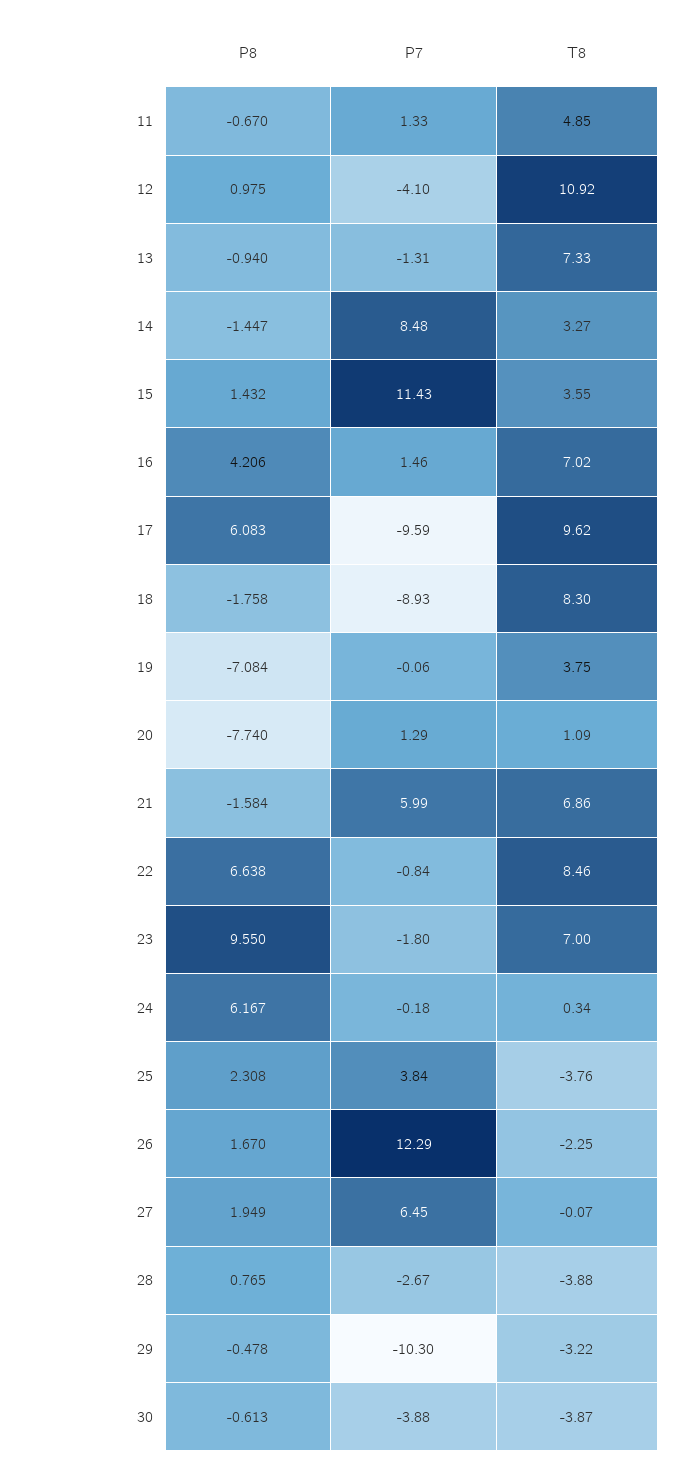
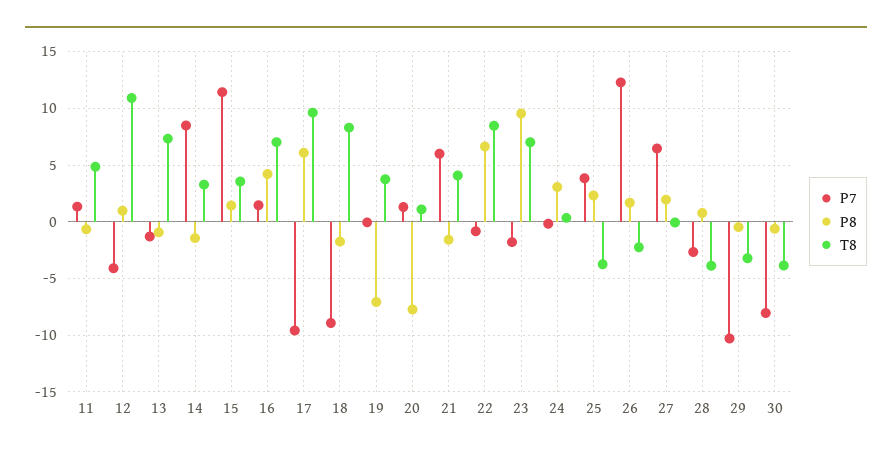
  {
    "P8": {
      "11": -0.67,
      "12": 0.975,
      "13": -0.94,
      "14": -1.447,
      "15": 1.432,
      "16": 4.206,
      "17": 6.083,
      "18": -1.758,
      "19": -7.084,
      "20": -7.74,
      "21": -1.584,
      "22": 6.638,
      "23": 9.55,
-     "24": 6.167,
+     "24": 3,
      "25": 2.308,
      "26": 1.67,
      "27": 1.949,
      "28": 0.765,
      "29": -0.478,
      "30": -0.613
    },
    "P7": {
      "11": 1.33,
      "12": -4.1,
      "13": -1.31,
      "14": 8.48,
      "15": 11.43,
      "16": 1.46,
      "17": -9.59,
      "18": -8.93,
      "19": -0.06,
      "20": 1.29,
      "21": 5.99,
      "22": -0.84,
      "23": -1.8,
      "24": -0.18,
      "25": 3.84,
      "26": 12.29,
      "27": 6.45,
      "28": -2.67,
      "29": -10.3,
-     "30": -3.88
+     "30": -8
    },
    "T8": {
      "11": 4.85,
      "12": 10.92,
      "13": 7.33,
      "14": 3.27,
      "15": 3.55,
      "16": 7.02,
      "17": 9.62,
      "18": 8.3,
      "19": 3.75,
      "20": 1.09,
-     "21": 6.86,
+     "21": 4,
      "22": 8.46,
      "23": 7,
      "24": 0.34,
      "25": -3.76,
      "26": -2.25,
      "27": -0.07,
      "28": -3.88,
      "29": -3.22,
      "30": -3.87
    }
  }

